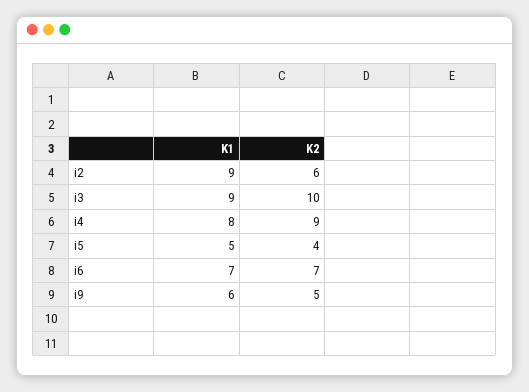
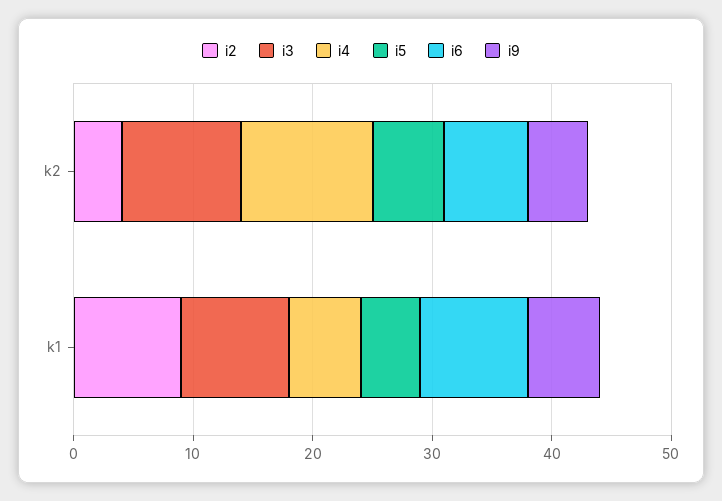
  {
    "i2": {
      "K1": 9,
-     "K2": 6
+     "K2": 4
    },
    "i3": {
      "K1": 9,
      "K2": 10
    },
    "i4": {
-     "K1": 8,
+     "K1": 6,
-     "K2": 9
+     "K2": 11
    },
    "i5": {
      "K1": 5,
-     "K2": 4
+     "K2": 6
    },
    "i6": {
-     "K1": 7,
+     "K1": 9,
      "K2": 7
    },
    "i9": {
      "K1": 6,
      "K2": 5
    }
  }

